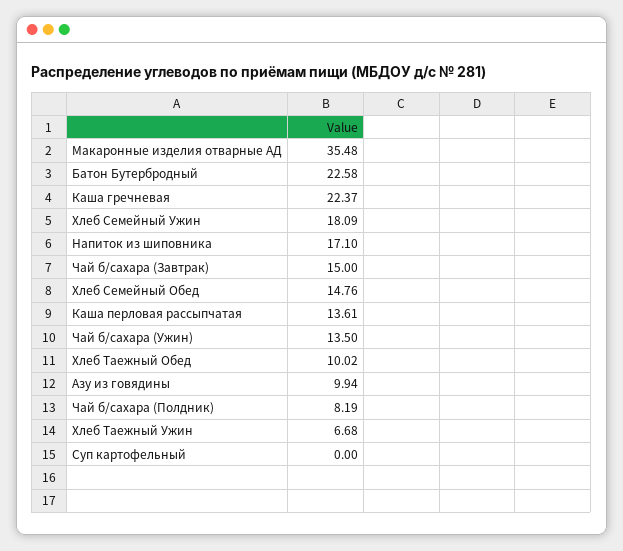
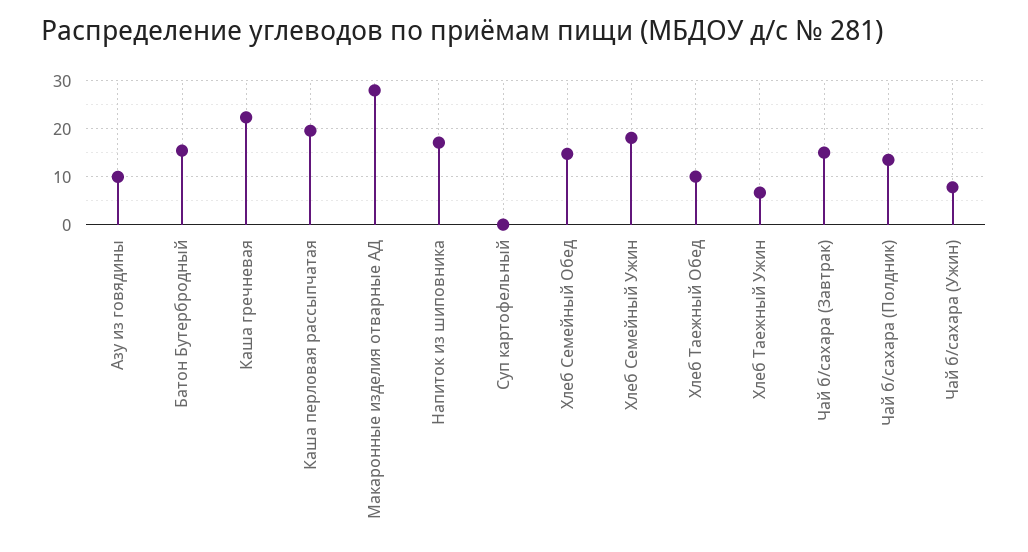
  {
-   "Макаронные изделия отварные АД": 35.48,
+   "Макаронные изделия отварные АД": 28,
-   "Батон Бутербродный": 22.58,
+   "Батон Бутербродный": 16,
    "Каша гречневая": 22.37,
    "Хлеб Семейный Ужин": 18.09,
    "Напиток из шиповника": 17.1,
    "Чай б/сахара (Завтрак)": 15,
    "Хлеб Семейный Обед": 14.76,
-   "Каша перловая рассыпчатая": 13.61,
+   "Каша перловая рассыпчатая": 20,
-   "Чай б/сахара (Ужин)": 13.5,
+   "Чай б/сахара (Ужин)": 8,
    "Хлеб Таежный Обед": 10.02,
    "Азу из говядины": 9.94,
-   "Чай б/сахара (Полдник)": 8.19,
+   "Чай б/сахара (Полдник)": 14,
    "Хлеб Таежный Ужин": 6.68,
    "Суп картофельный": 0
  }

